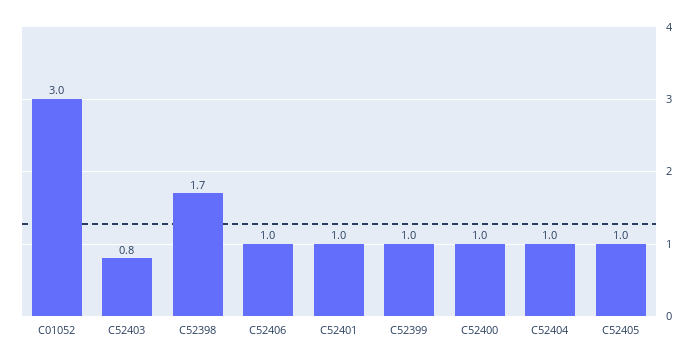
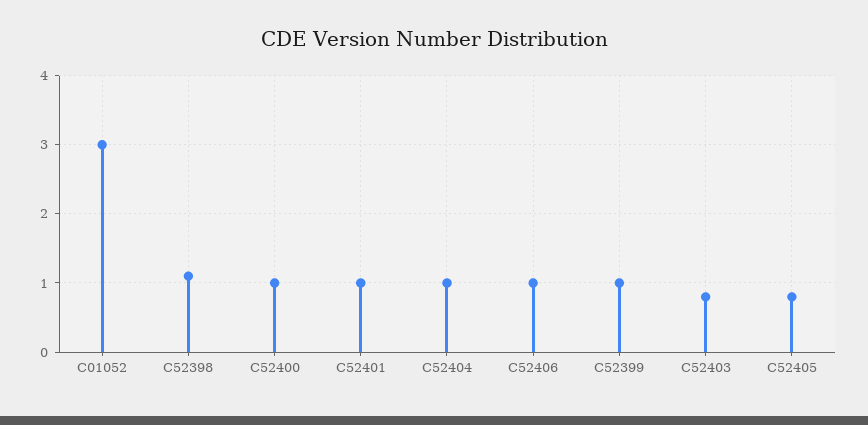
  {
    "C01052": 3,
    "C52403": 0.8,
-   "C52398": 1.7,
+   "C52398": 1.1,
    "C52406": 1,
    "C52401": 1,
    "C52399": 1,
    "C52400": 1,
    "C52404": 1,
-   "C52405": 1
+   "C52405": 0.8
  }

